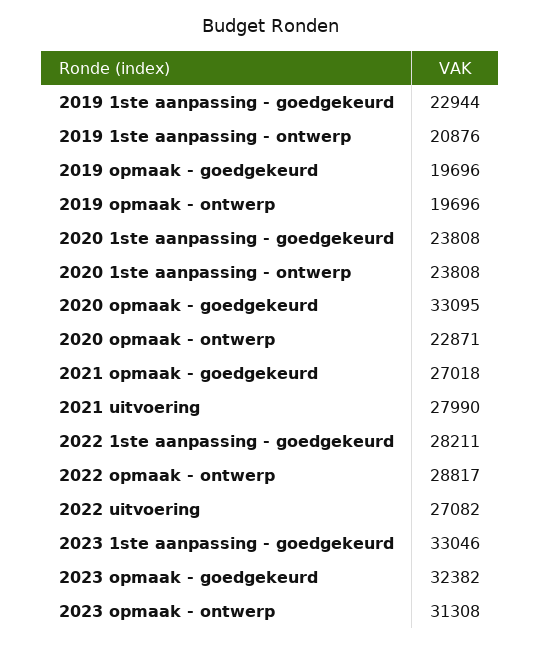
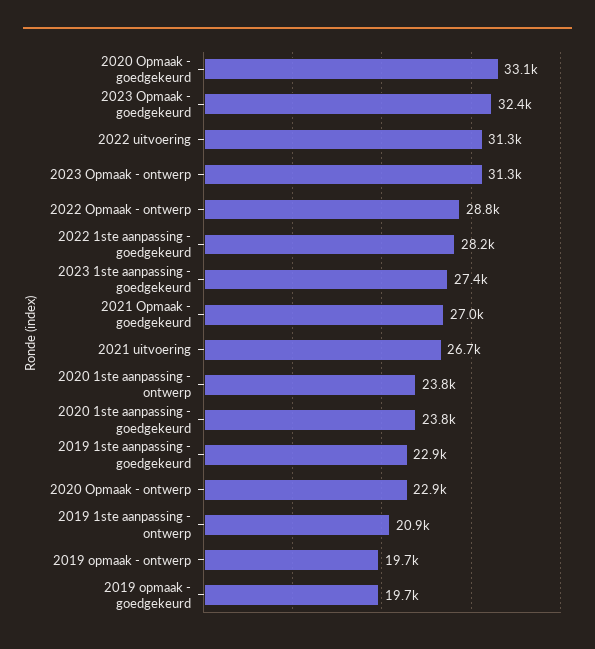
  {
    "2019 1ste aanpassing - goedgekeurd": 22944,
    "2019 1ste aanpassing - ontwerp": 20876,
    "2019 opmaak - goedgekeurd": 19696,
    "2019 opmaak - ontwerp": 19696,
    "2020 1ste aanpassing - goedgekeurd": 23808,
    "2020 1ste aanpassing - ontwerp": 23808,
    "2020 opmaak - goedgekeurd": 33095,
    "2020 opmaak - ontwerp": 22871,
    "2021 opmaak - goedgekeurd": 27018,
-   "2021 uitvoering": 27990,
+   "2021 uitvoering": 26700,
    "2022 1ste aanpassing - goedgekeurd": 28211,
    "2022 opmaak - ontwerp": 28817,
-   "2022 uitvoering": 27082,
+   "2022 uitvoering": 31300,
-   "2023 1ste aanpassing - goedgekeurd": 33046,
+   "2023 1ste aanpassing - goedgekeurd": 27400,
    "2023 opmaak - goedgekeurd": 32382,
    "2023 opmaak - ontwerp": 31308
  }

